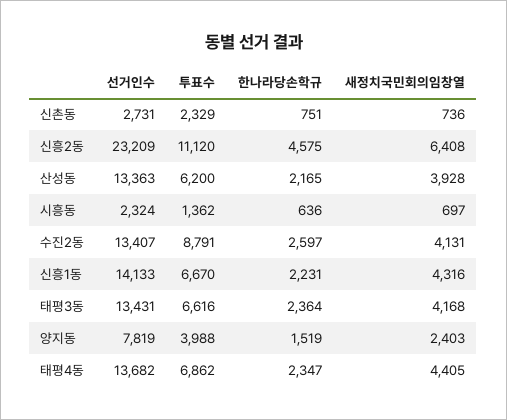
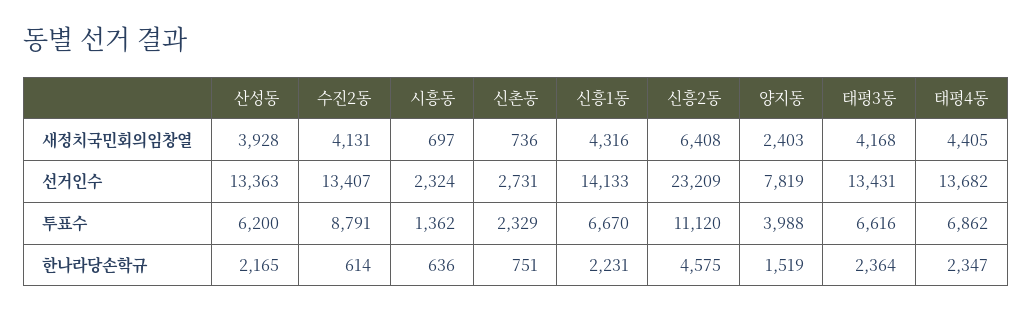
  {
    "선거인수": {
      "신촌동": 2731,
      "신흥2동": 23209,
      "산성동": 13363,
      "시흥동": 2324,
      "수진2동": 13407,
      "신흥1동": 14133,
      "태평3동": 13431,
      "양지동": 7819,
      "태평4동": 13682
    },
    "투표수": {
      "신촌동": 2329,
      "신흥2동": 11120,
      "산성동": 6200,
      "시흥동": 1362,
      "수진2동": 8791,
      "신흥1동": 6670,
      "태평3동": 6616,
      "양지동": 3988,
      "태평4동": 6862
    },
    "한나라당손학규": {
      "신촌동": 751,
      "신흥2동": 4575,
      "산성동": 2165,
      "시흥동": 636,
-     "수진2동": 2597,
+     "수진2동": 614,
      "신흥1동": 2231,
      "태평3동": 2364,
      "양지동": 1519,
      "태평4동": 2347
    },
    "새정치국민회의임창열": {
      "신촌동": 736,
      "신흥2동": 6408,
      "산성동": 3928,
      "시흥동": 697,
      "수진2동": 4131,
      "신흥1동": 4316,
      "태평3동": 4168,
      "양지동": 2403,
      "태평4동": 4405
    }
  }

